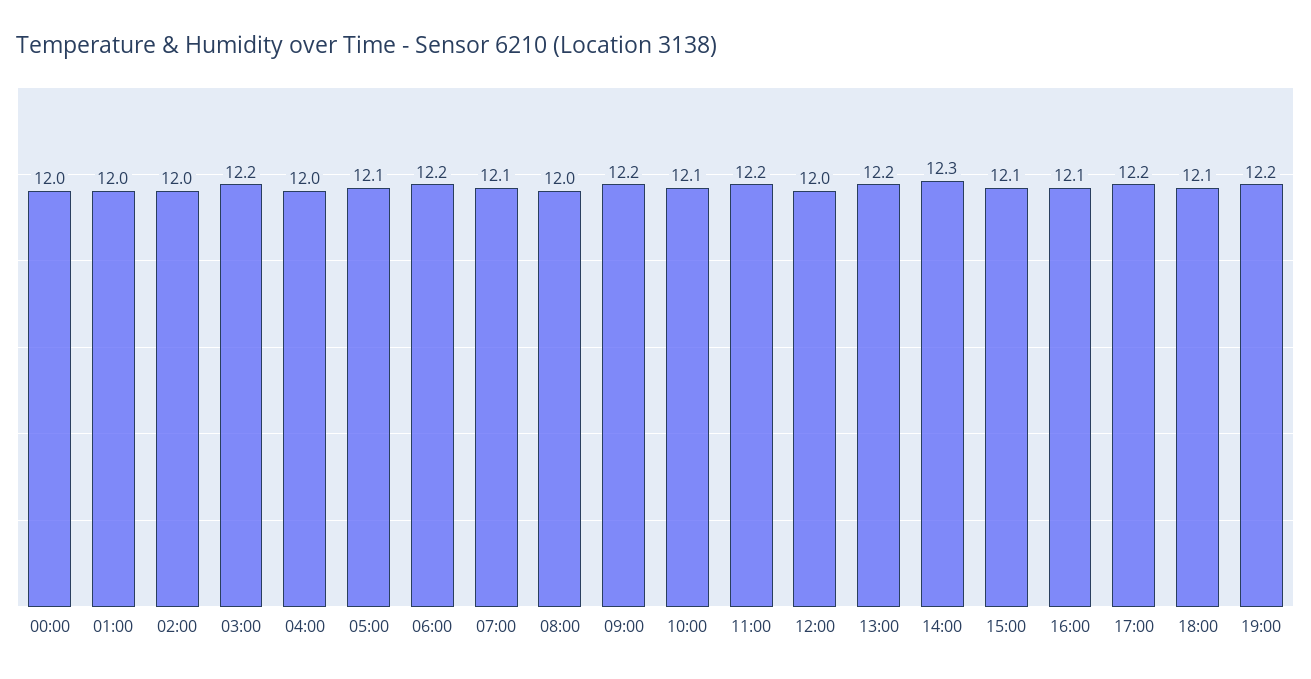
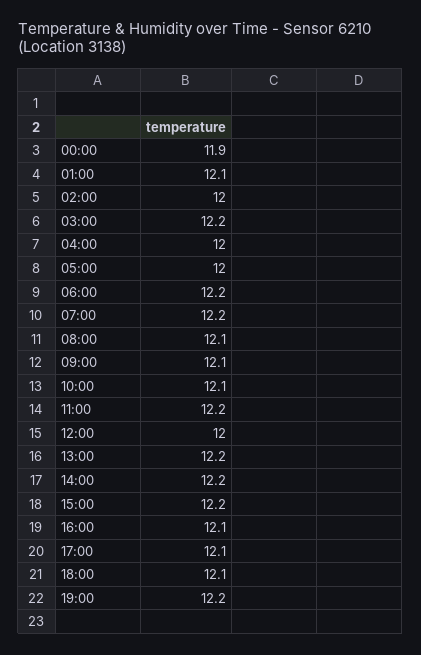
  {
-   "00:00": 12,
+   "00:00": 11.9,
-   "01:00": 12,
+   "01:00": 12.1,
    "02:00": 12,
    "03:00": 12.2,
    "04:00": 12,
-   "05:00": 12.1,
+   "05:00": 12,
    "06:00": 12.2,
-   "07:00": 12.1,
+   "07:00": 12.2,
-   "08:00": 12,
+   "08:00": 12.1,
-   "09:00": 12.2,
+   "09:00": 12.1,
    "10:00": 12.1,
    "11:00": 12.2,
    "12:00": 12,
    "13:00": 12.2,
-   "14:00": 12.3,
+   "14:00": 12.2,
-   "15:00": 12.1,
+   "15:00": 12.2,
    "16:00": 12.1,
-   "17:00": 12.2,
+   "17:00": 12.1,
    "18:00": 12.1,
    "19:00": 12.2
  }

